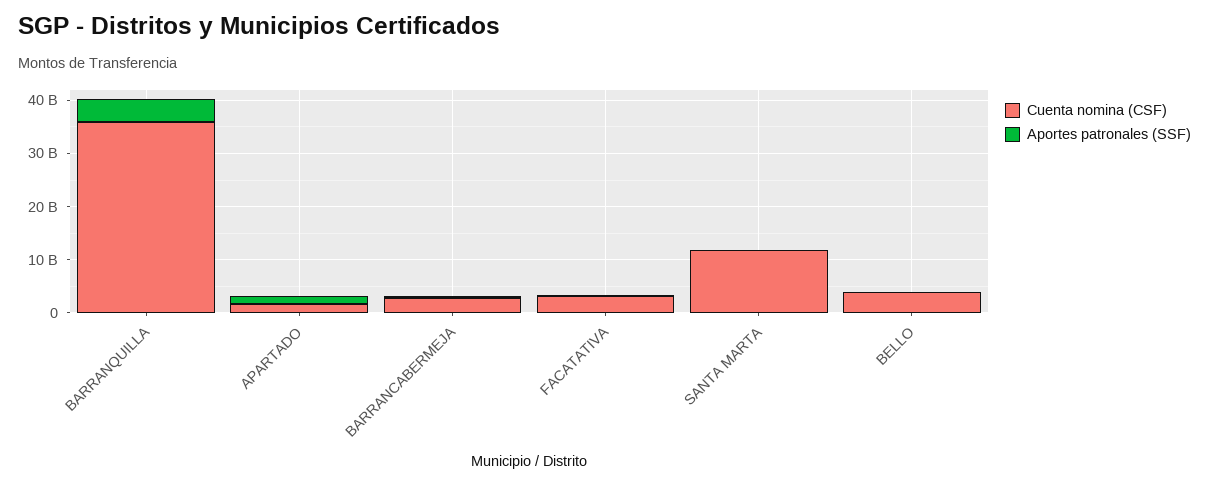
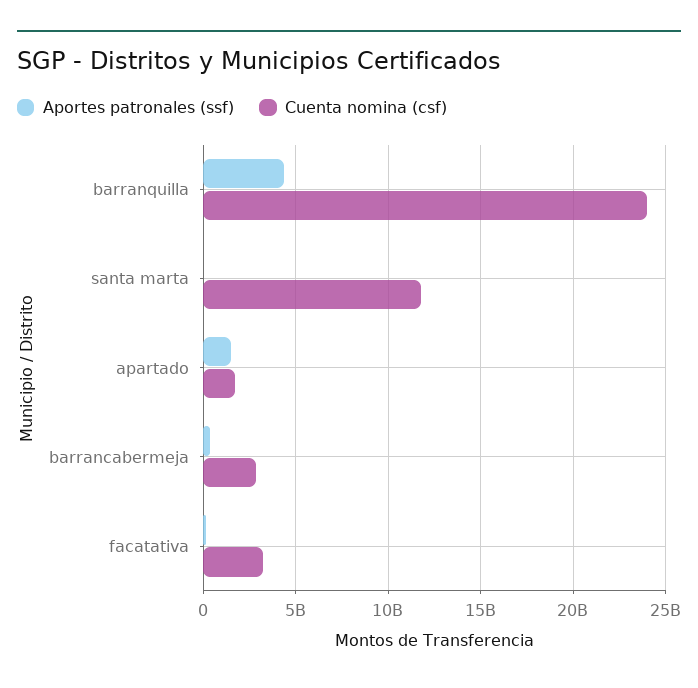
  {
    "Cuenta nomina (CSF)": {
-     "BARRANQUILLA": 36000000000,
+     "BARRANQUILLA": 24000000000,
      "APARTADO": 1500000000,
      "BARRANCABERMEJA": 3000000000,
      "FACATATIVA": 3000000000,
-     "SANTA MARTA": 11500000000,
+     "SANTA MARTA": 11500000000
-     "BELLO": 4000000000
    },
    "Aportes patronales (SSF)": {
      "BARRANQUILLA": 4500000000,
      "APARTADO": 1500000000,
      "BARRANCABERMEJA": 500000000,
      "FACATATIVA": 0,
-     "SANTA MARTA": 0,
+     "SANTA MARTA": 0
-     "BELLO": 0
    }
  }

